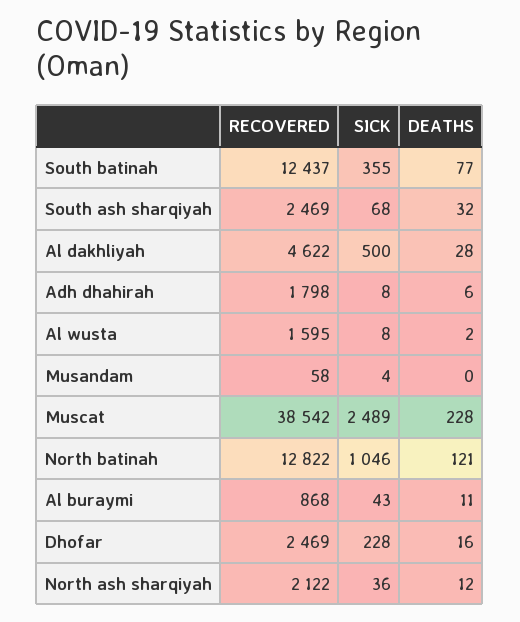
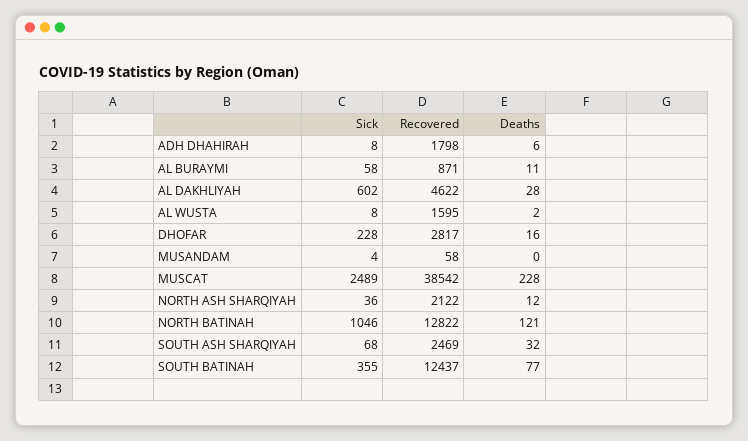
  {
    "RECOVERED": {
      "South batinah": 12437,
      "South ash sharqiyah": 2469,
      "Al dakhliyah": 4622,
      "Adh dhahirah": 1798,
      "Al wusta": 1595,
      "Musandam": 58,
      "Muscat": 38542,
      "North batinah": 12822,
-     "Al buraymi": 868,
+     "Al buraymi": 871,
-     "Dhofar": 2469,
+     "Dhofar": 2817,
      "North ash sharqiyah": 2122
    },
    "SICK": {
      "South batinah": 355,
      "South ash sharqiyah": 68,
-     "Al dakhliyah": 500,
+     "Al dakhliyah": 602,
      "Adh dhahirah": 8,
      "Al wusta": 8,
      "Musandam": 4,
      "Muscat": 2489,
      "North batinah": 1046,
-     "Al buraymi": 43,
+     "Al buraymi": 58,
      "Dhofar": 228,
      "North ash sharqiyah": 36
    },
    "DEATHS": {
      "South batinah": 77,
      "South ash sharqiyah": 32,
      "Al dakhliyah": 28,
      "Adh dhahirah": 6,
      "Al wusta": 2,
      "Musandam": 0,
      "Muscat": 228,
      "North batinah": 121,
      "Al buraymi": 11,
      "Dhofar": 16,
      "North ash sharqiyah": 12
    }
  }

